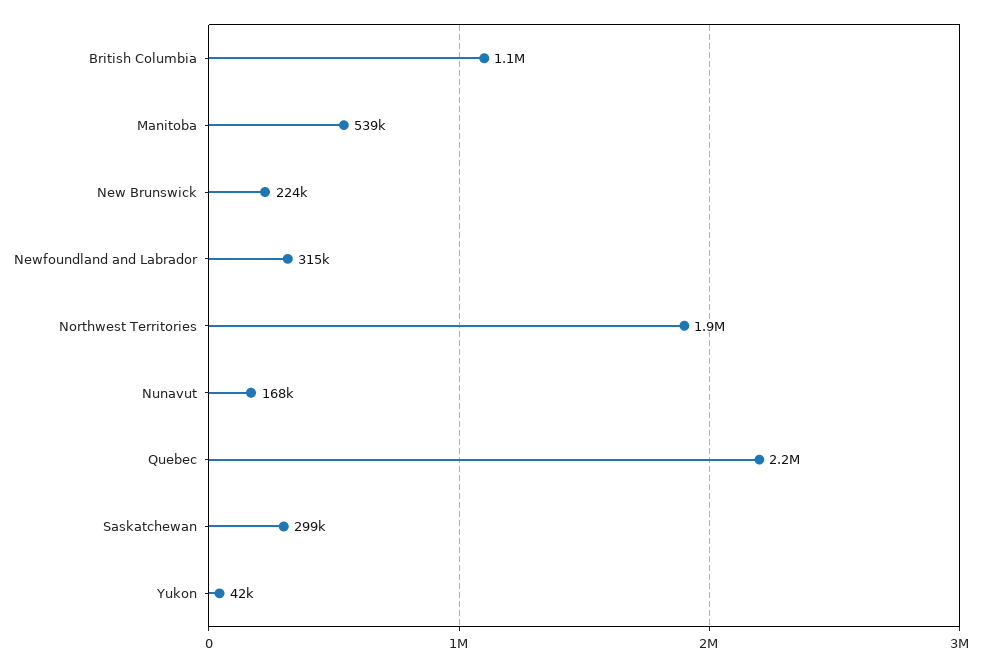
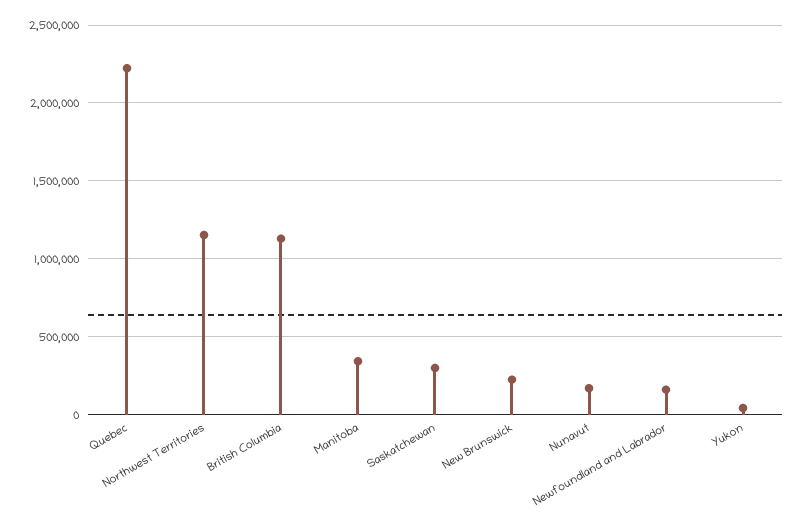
  {
    "British Columbia": 1100000,
-   "Manitoba": 539000,
+   "Manitoba": 350000,
    "New Brunswick": 224000,
-   "Newfoundland and Labrador": 315000,
+   "Newfoundland and Labrador": 150000,
-   "Northwest Territories": 1900000,
+   "Northwest Territories": 1150000,
    "Nunavut": 168000,
    "Quebec": 2200000,
    "Saskatchewan": 299000,
    "Yukon": 42000
  }

